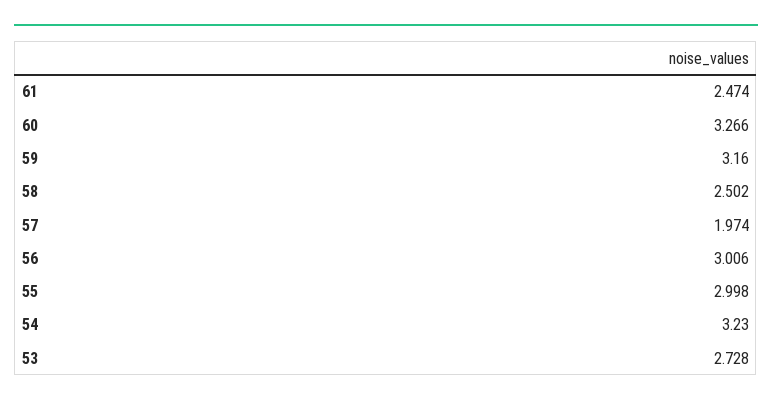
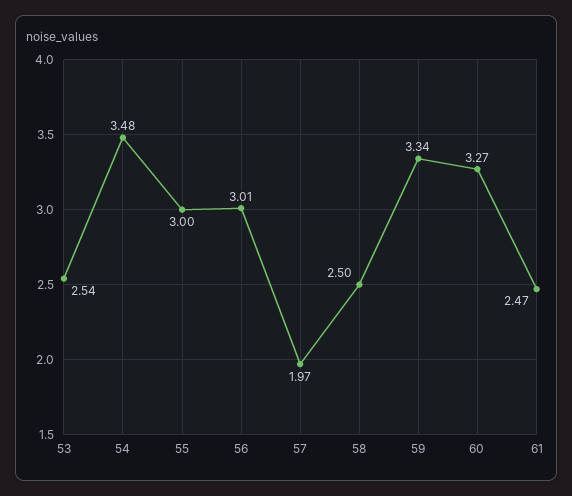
  {
    "61": 2.474,
    "60": 3.266,
-   "59": 3.16,
+   "59": 3.34,
    "58": 2.502,
    "57": 1.974,
    "56": 3.006,
    "55": 2.998,
-   "54": 3.23,
+   "54": 3.48,
-   "53": 2.728
+   "53": 2.54
  }

